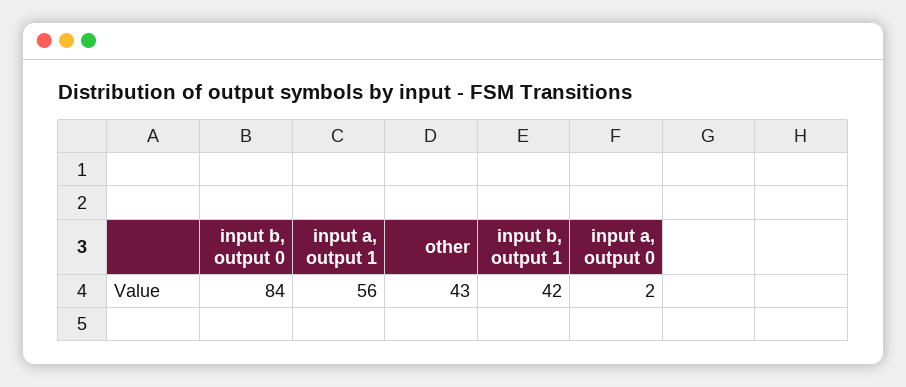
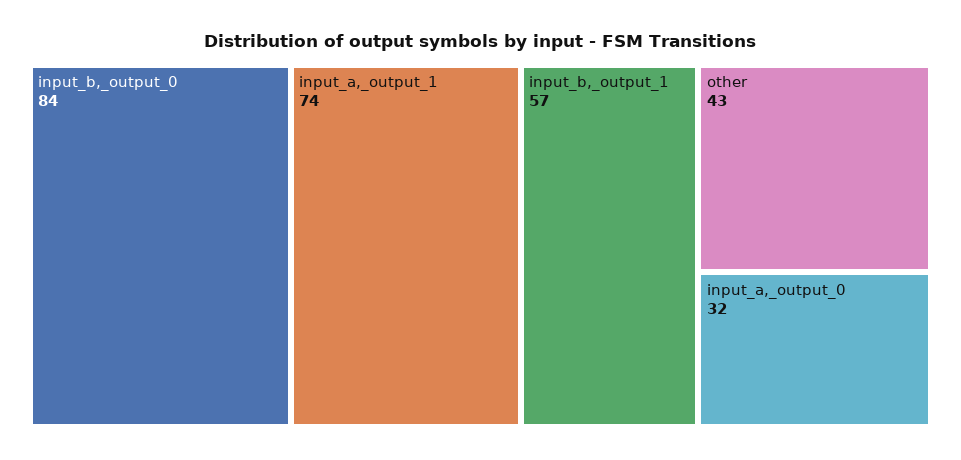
  {
    "input b, output 0": 84,
-   "input a, output 1": 56,
+   "input a, output 1": 74,
    "other": 43,
-   "input b, output 1": 42,
+   "input b, output 1": 57,
-   "input a, output 0": 2
+   "input a, output 0": 32
  }

